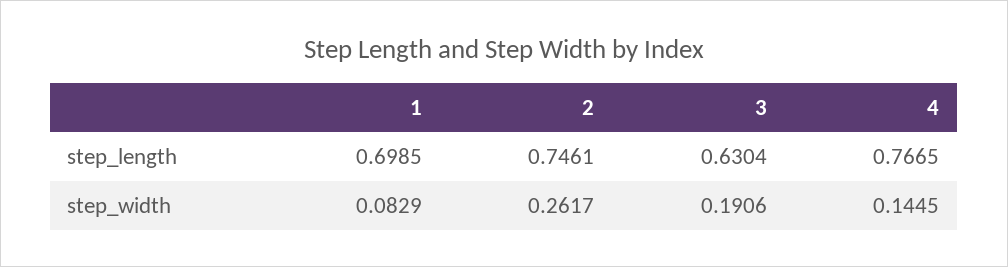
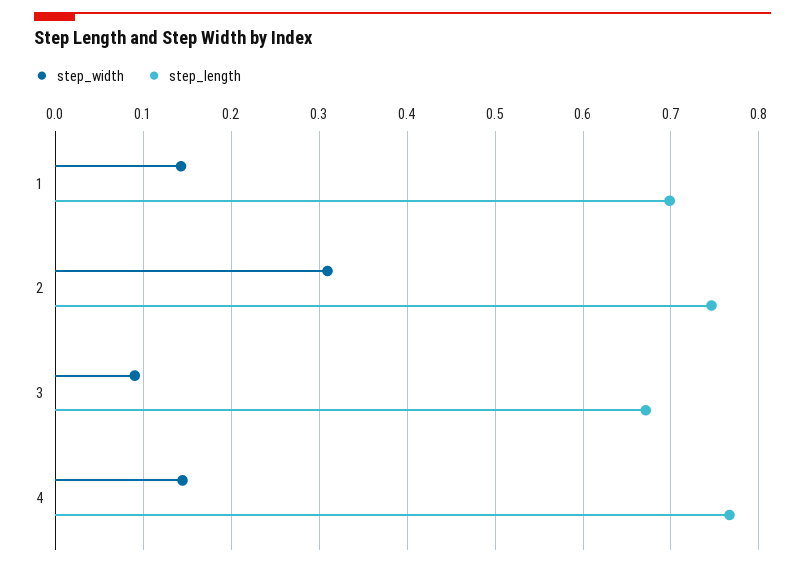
  {
    "step_length": {
      "1": 0.6985,
      "2": 0.7461,
-     "3": 0.6304,
+     "3": 0.67,
      "4": 0.7665
    },
    "step_width": {
-     "1": 0.0829,
+     "1": 0.14,
-     "2": 0.2617,
+     "2": 0.31,
-     "3": 0.1906,
+     "3": 0.09,
      "4": 0.1445
    }
  }

